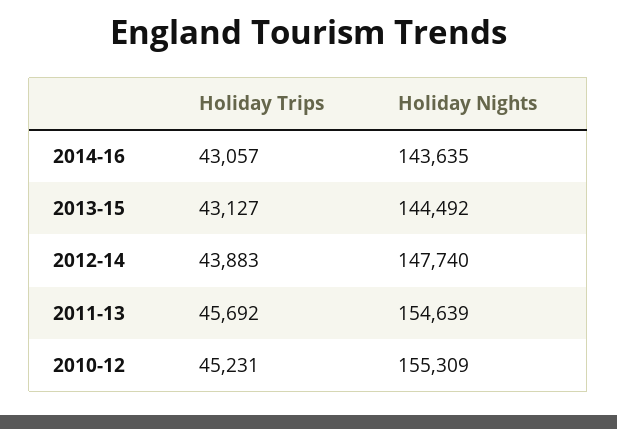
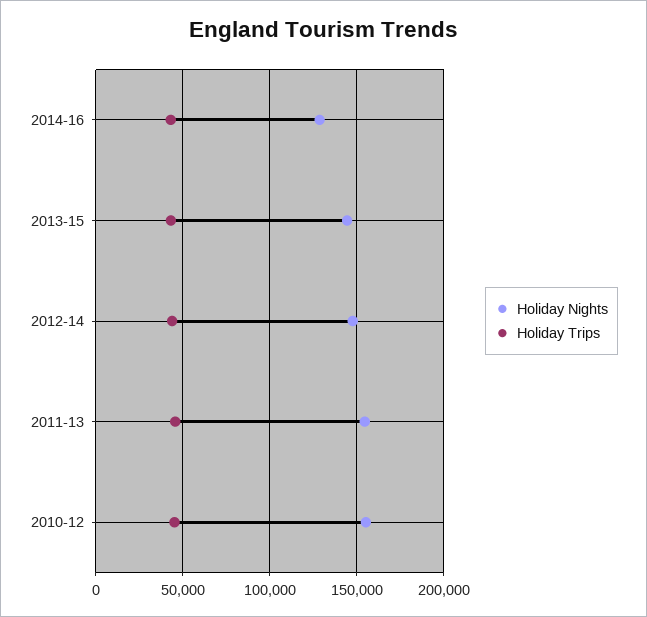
  {
    "Holiday Trips": {
      "2014-16": 43057,
      "2013-15": 43127,
      "2012-14": 43883,
      "2011-13": 45692,
      "2010-12": 45231
    },
    "Holiday Nights": {
-     "2014-16": 143635,
+     "2014-16": 130000,
      "2013-15": 144492,
      "2012-14": 147740,
      "2011-13": 154639,
      "2010-12": 155309
    }
  }

